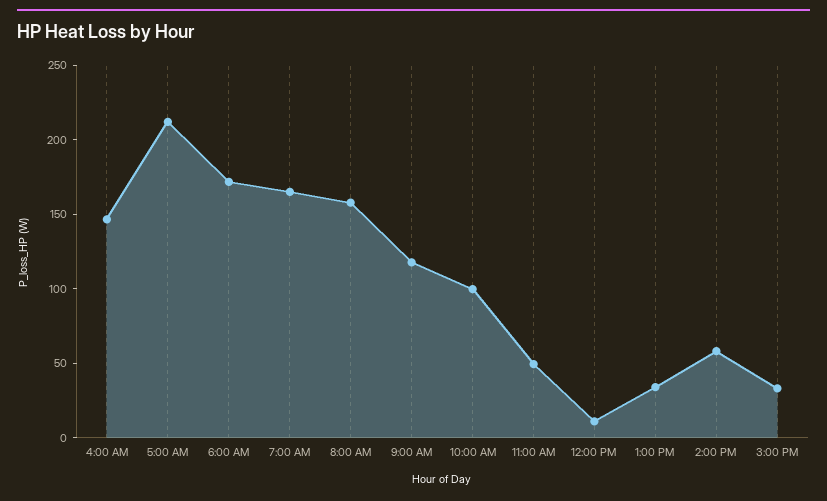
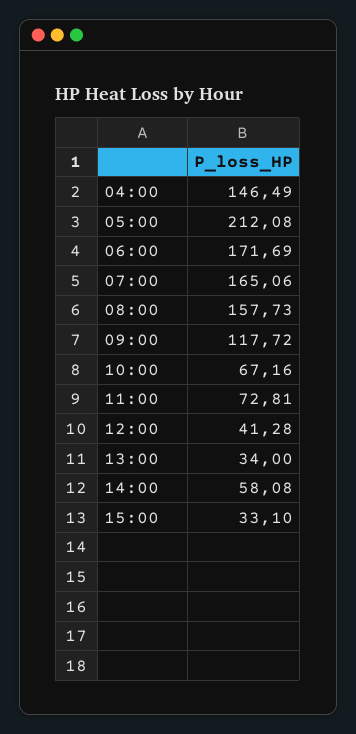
  {
    "4:00 AM": 146.49,
    "5:00 AM": 212.08,
    "6:00 AM": 171.69,
    "7:00 AM": 165.06,
    "8:00 AM": 157.73,
    "9:00 AM": 117.72,
-   "10:00 AM": 100,
+   "10:00 AM": 67.16,
-   "11:00 AM": 50,
+   "11:00 AM": 72.81,
-   "12:00 PM": 10,
+   "12:00 PM": 41.28,
    "1:00 PM": 34,
    "2:00 PM": 58.08,
    "3:00 PM": 33.1
  }

